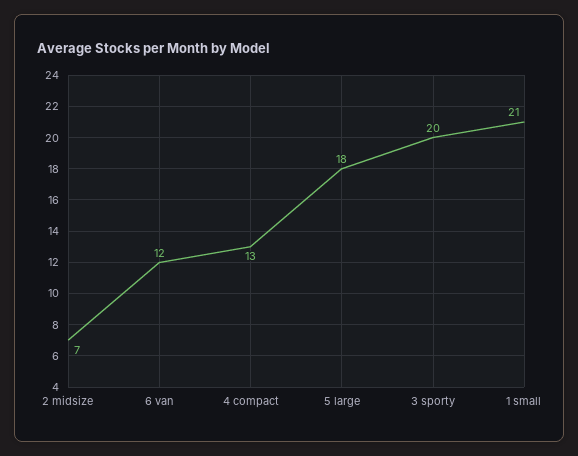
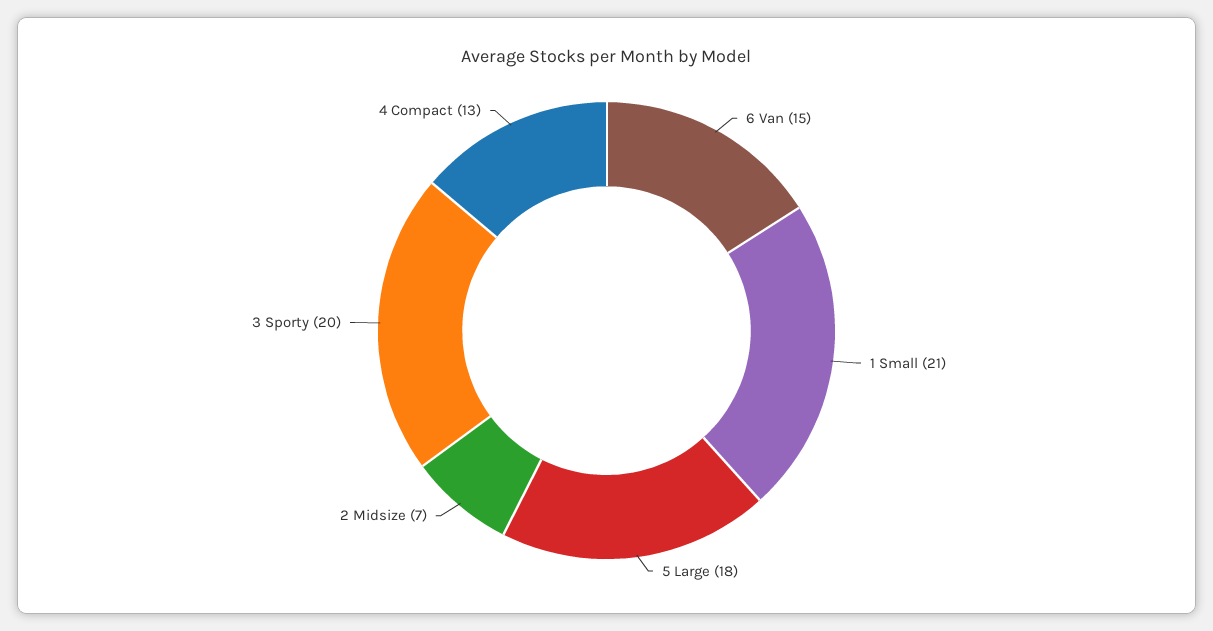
  {
    "2 midsize": 7,
-   "6 van": 12,
+   "6 van": 15,
    "4 compact": 13,
    "5 large": 18,
    "3 sporty": 20,
    "1 small": 21
  }

